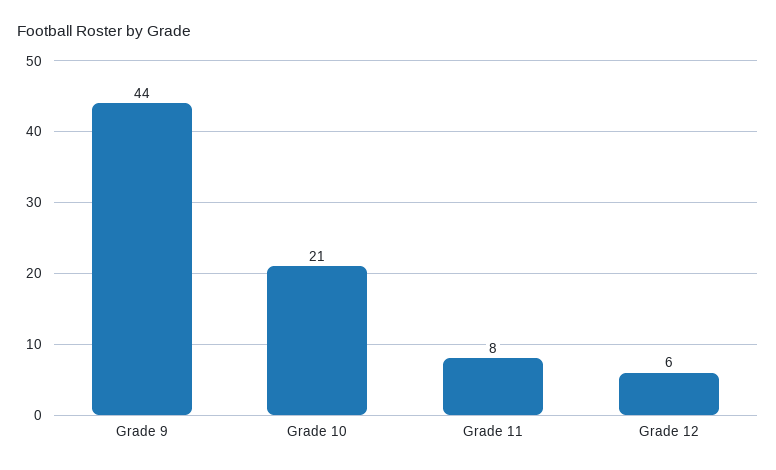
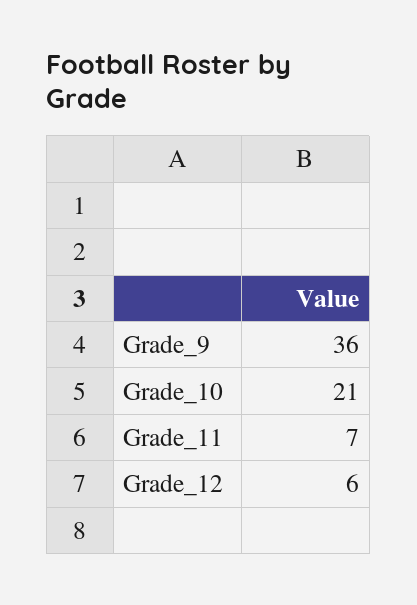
  {
-   "Grade 9": 44,
+   "Grade 9": 36,
    "Grade 10": 21,
-   "Grade 11": 8,
+   "Grade 11": 7,
    "Grade 12": 6
  }

